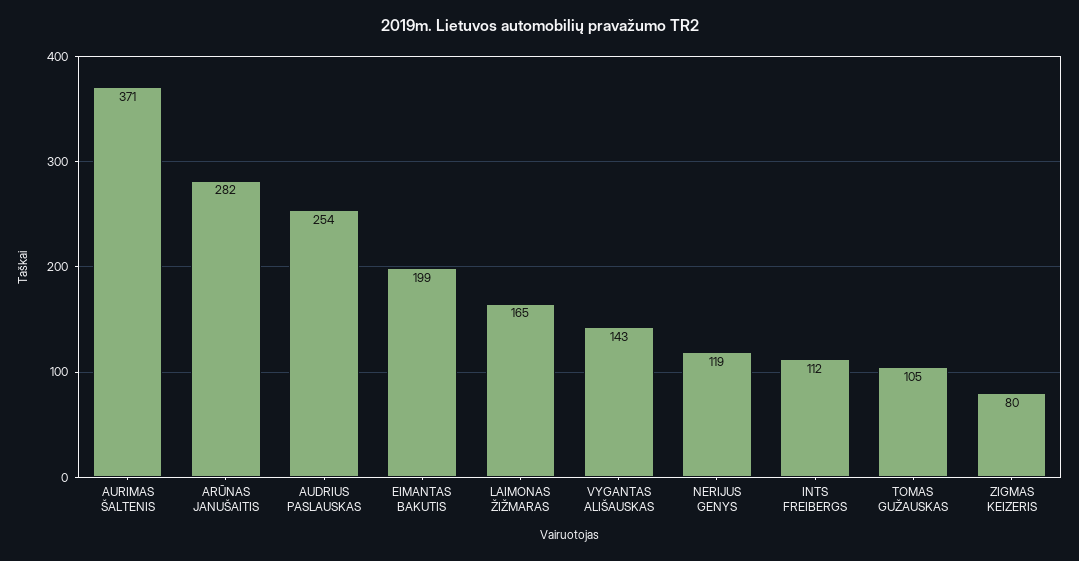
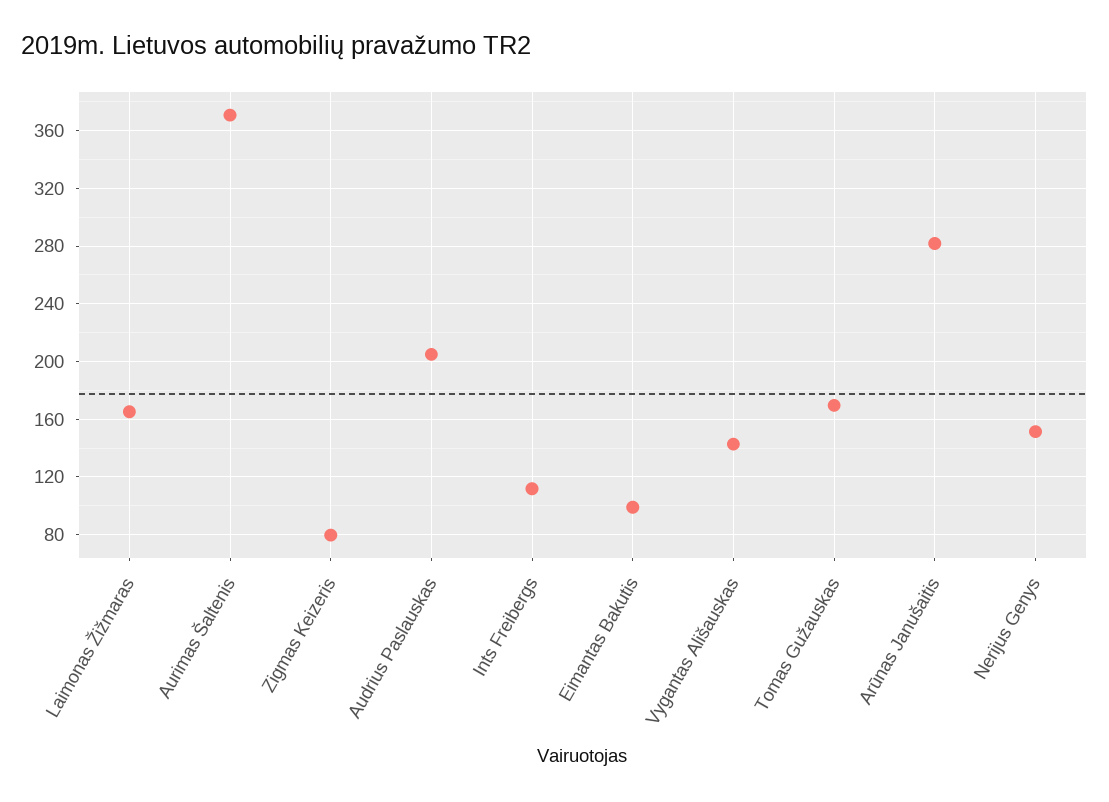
  {
    "AURIMAS ŠALTENIS": 371,
    "ARŪNAS JANUŠAITIS": 282,
-   "AUDRIUS PASLAUSKAS": 254,
+   "AUDRIUS PASLAUSKAS": 205,
-   "EIMANTAS BAKUTIS": 199,
+   "EIMANTAS BAKUTIS": 100,
    "LAIMONAS ŽIŽMARAS": 165,
    "VYGANTAS ALIŠAUSKAS": 143,
-   "NERIJUS GENYS": 119,
+   "NERIJUS GENYS": 150,
    "INTS FREIBERGS": 112,
-   "TOMAS GUŽAUSKAS": 105,
+   "TOMAS GUŽAUSKAS": 170,
    "ZIGMAS KEIZERIS": 80
  }

